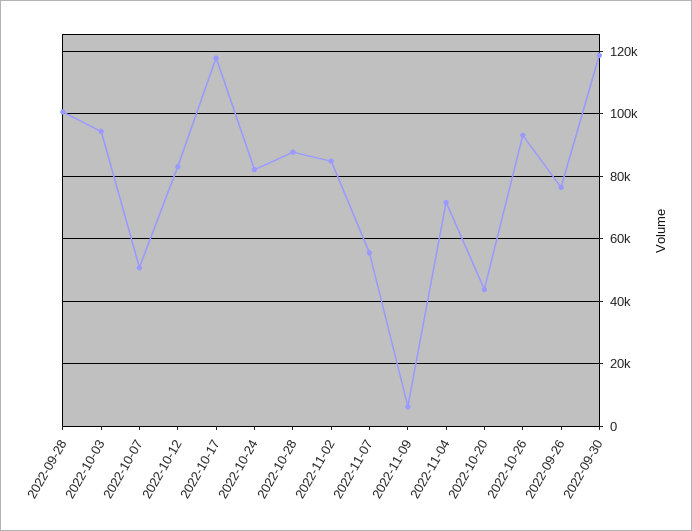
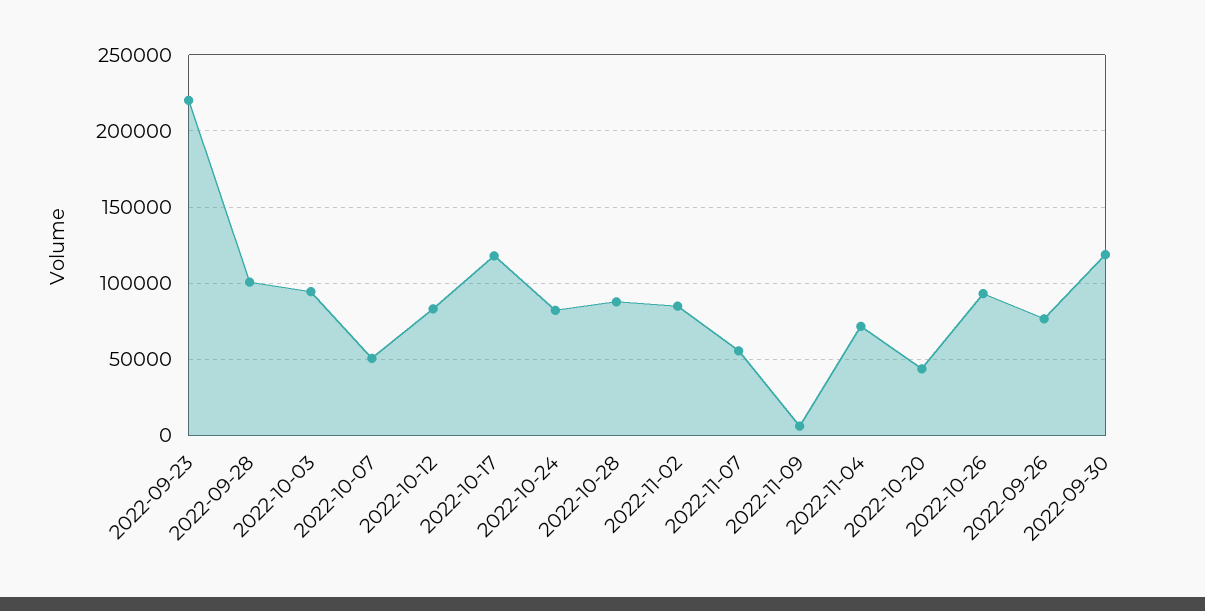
  {
    "2022-09-28": 100000,
    "2022-10-03": 94000,
    "2022-10-07": 50000,
    "2022-10-12": 84000,
    "2022-10-17": 118000,
    "2022-10-24": 82000,
    "2022-10-28": 88000,
    "2022-11-02": 84000,
    "2022-11-07": 56000,
    "2022-11-09": 6000,
    "2022-11-04": 72000,
    "2022-10-20": 44000,
    "2022-10-26": 94000,
    "2022-09-26": 76000,
-   "2022-09-30": 118000
+   "2022-09-30": 118000,
+   "2022-09-23": 220000
  }

